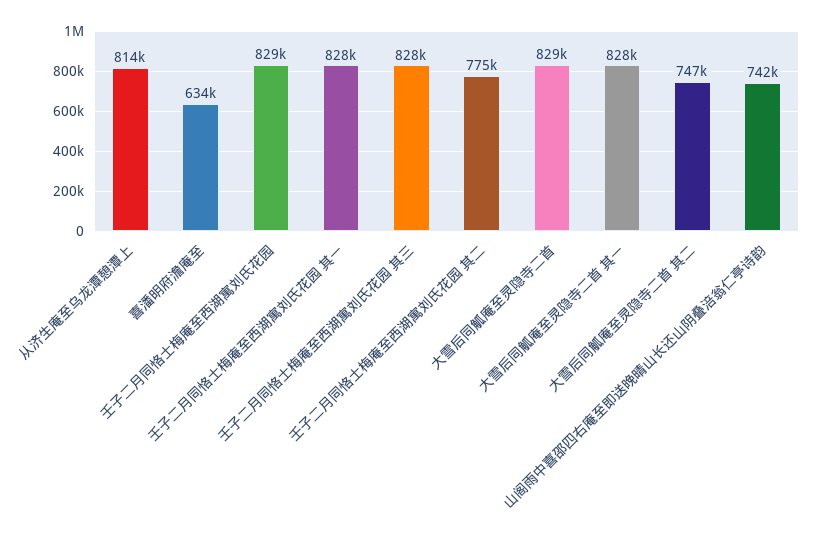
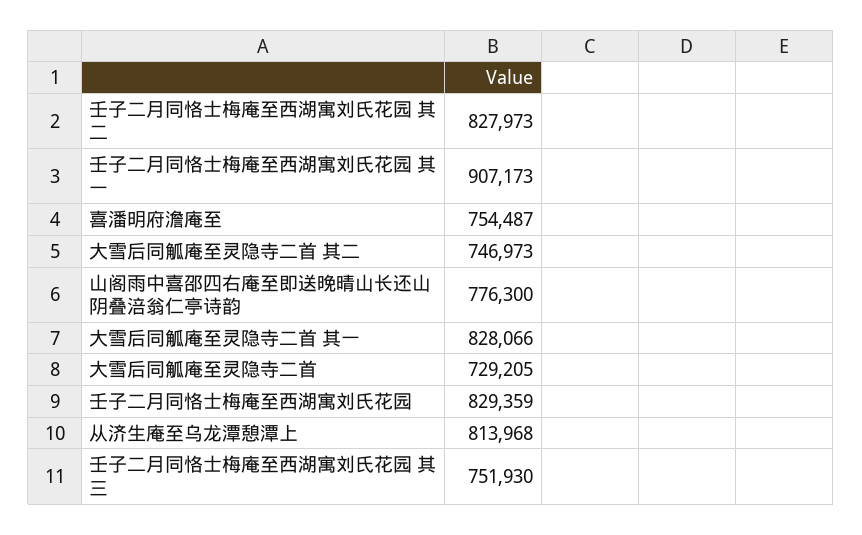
  {
    "从济生庵至乌龙潭憩潭上": 813968,
-   "喜潘明府澹庵至": 634000,
+   "喜潘明府澹庵至": 754487,
    "壬子二月同恪士梅庵至西湖寓刘氏花园": 829359,
-   "壬子二月同恪士梅庵至西湖寓刘氏花园 其一": 828000,
+   "壬子二月同恪士梅庵至西湖寓刘氏花园 其一": 907173,
-   "壬子二月同恪士梅庵至西湖寓刘氏花园 其三": 828000,
+   "壬子二月同恪士梅庵至西湖寓刘氏花园 其三": 751930,
-   "壬子二月同恪士梅庵至西湖寓刘氏花园 其二": 775000,
+   "壬子二月同恪士梅庵至西湖寓刘氏花园 其二": 827973,
-   "大雪后同觚庵至灵隐寺二首": 829000,
+   "大雪后同觚庵至灵隐寺二首": 729205,
    "大雪后同觚庵至灵隐寺二首 其一": 828066,
    "大雪后同觚庵至灵隐寺二首 其二": 746973,
-   "山阁雨中喜邵四右庵至即送晚晴山长还山阴叠涪翁仁亭诗韵": 742000
+   "山阁雨中喜邵四右庵至即送晚晴山长还山阴叠涪翁仁亭诗韵": 776300
  }

